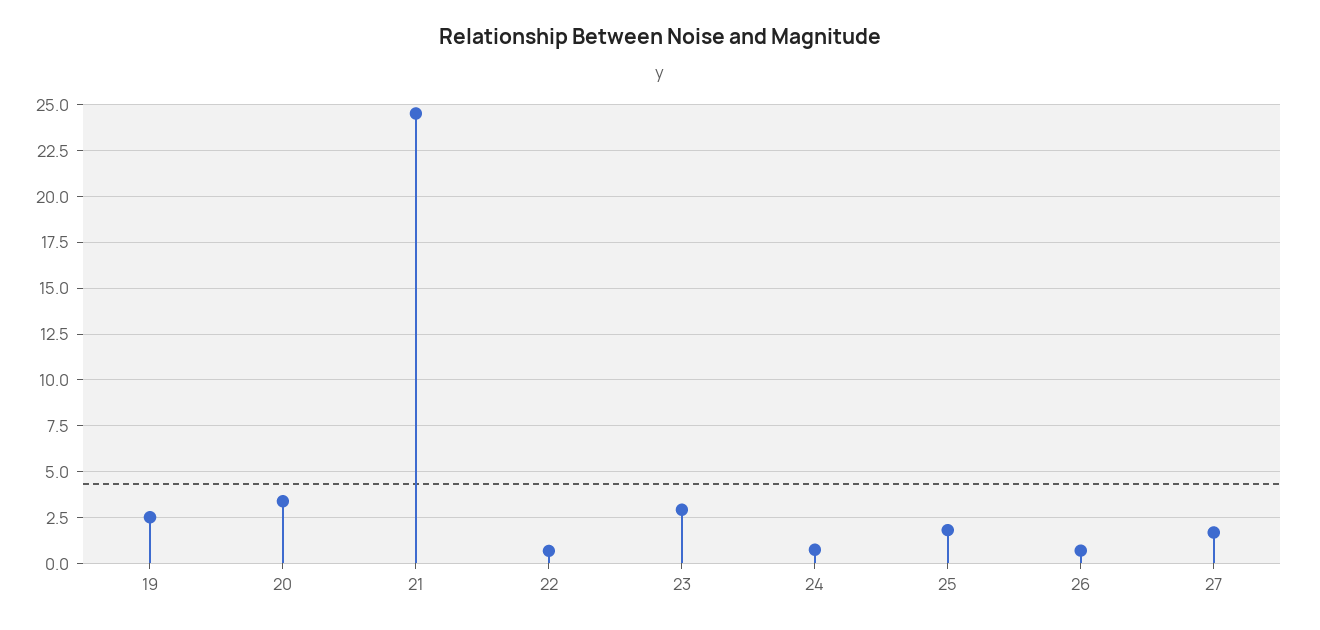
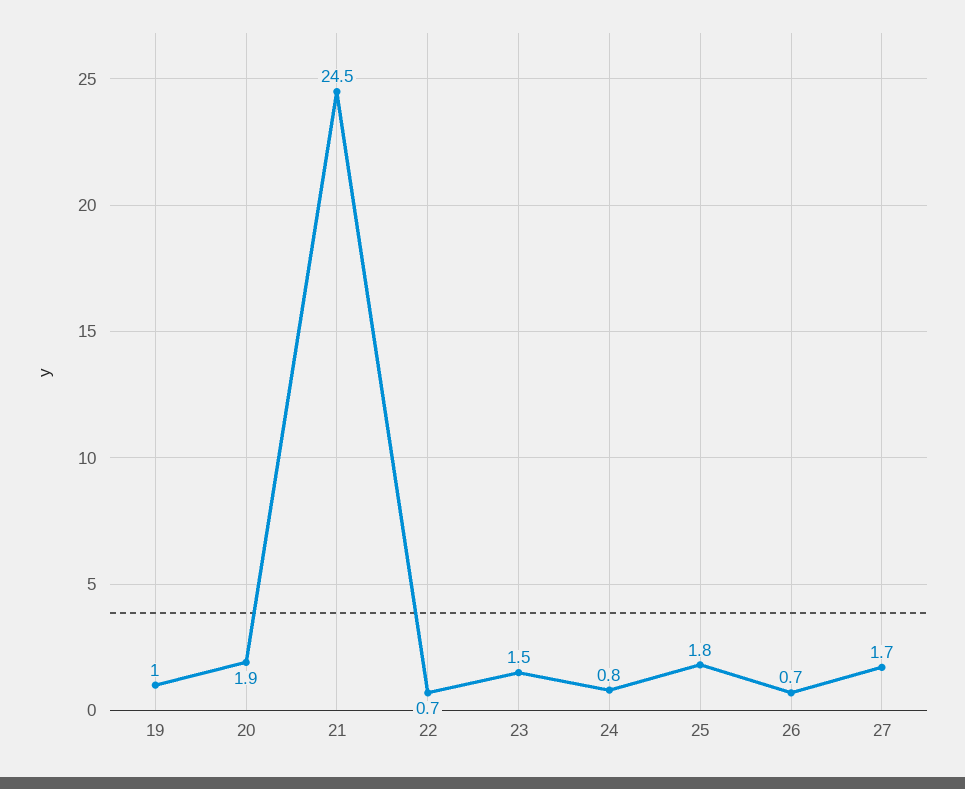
  {
-   "19": 2.5,
+   "19": 1,
-   "20": 3.5,
+   "20": 1.9,
    "21": 24.5,
    "22": 0.7,
-   "23": 3,
+   "23": 1.5,
    "24": 0.8,
    "25": 1.8,
    "26": 0.7,
    "27": 1.7
  }

